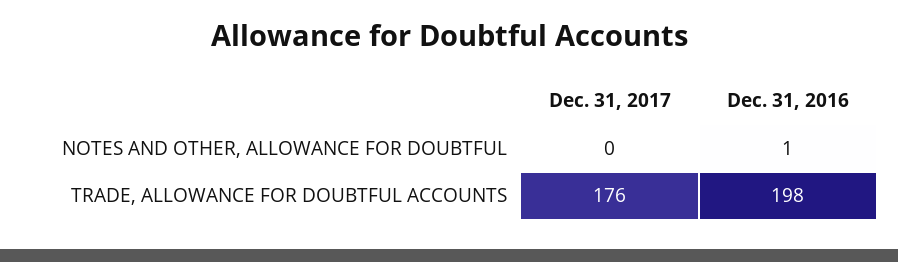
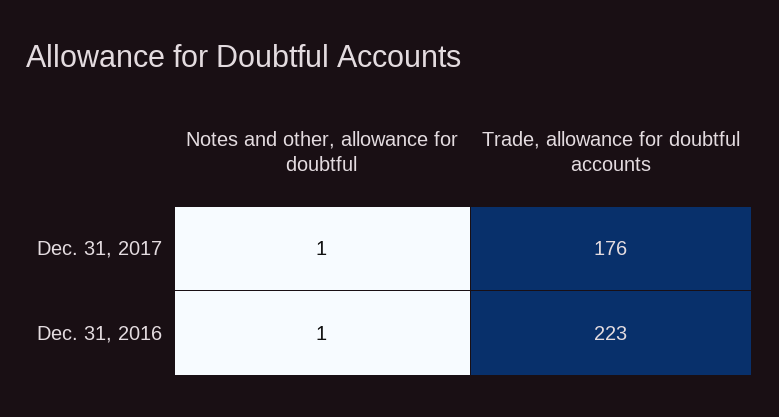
  {
    "Dec. 31, 2017": {
-     "NOTES AND OTHER, ALLOWANCE FOR DOUBTFUL": 0,
+     "NOTES AND OTHER, ALLOWANCE FOR DOUBTFUL": 1,
      "TRADE, ALLOWANCE FOR DOUBTFUL ACCOUNTS": 176
    },
    "Dec. 31, 2016": {
      "NOTES AND OTHER, ALLOWANCE FOR DOUBTFUL": 1,
-     "TRADE, ALLOWANCE FOR DOUBTFUL ACCOUNTS": 198
+     "TRADE, ALLOWANCE FOR DOUBTFUL ACCOUNTS": 223
    }
  }

